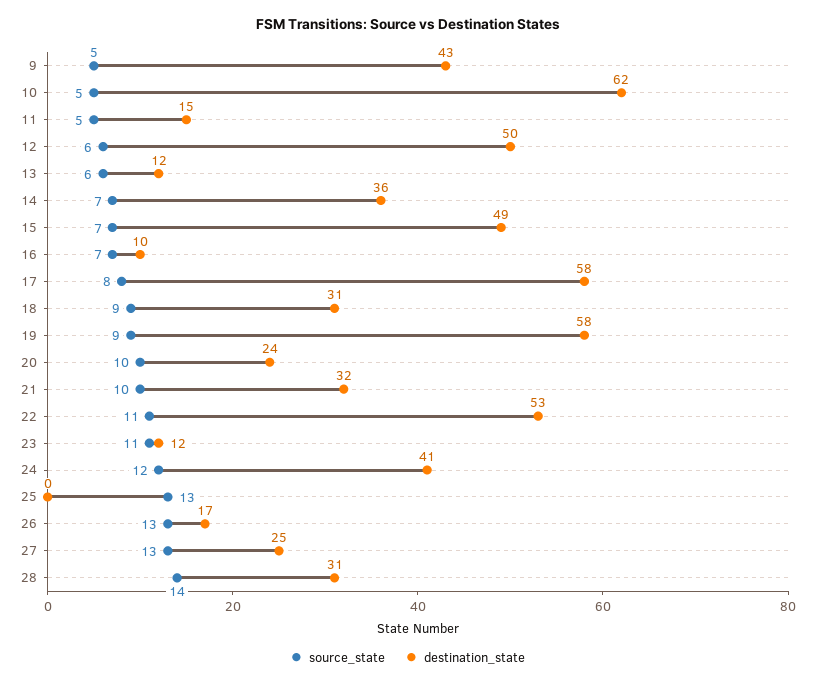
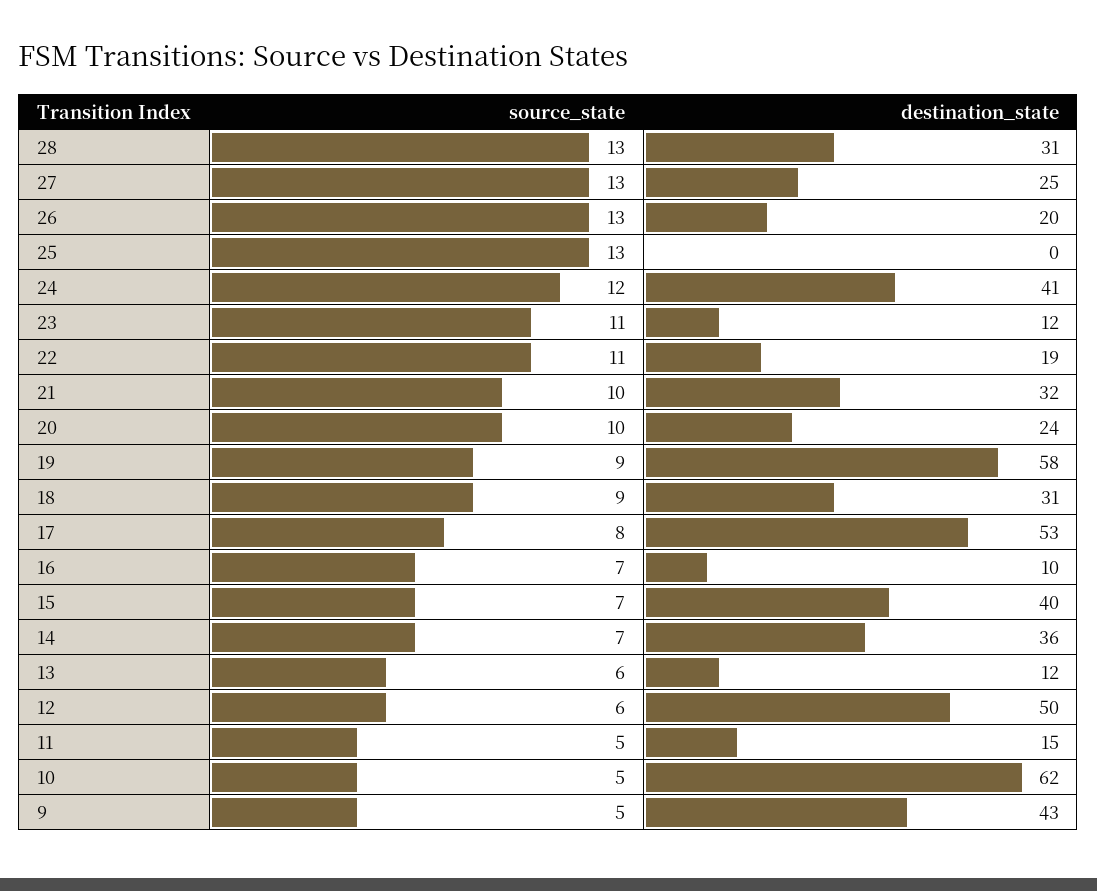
  {
    "source_state": {
      "9": 5,
      "10": 5,
      "11": 5,
      "12": 6,
      "13": 6,
      "14": 7,
      "15": 7,
      "16": 7,
      "17": 8,
      "18": 9,
      "19": 9,
      "20": 10,
      "21": 10,
      "22": 11,
      "23": 11,
      "24": 12,
      "25": 13,
      "26": 13,
      "27": 13,
-     "28": 14
+     "28": 13
    },
    "destination_state": {
      "9": 43,
      "10": 62,
      "11": 15,
      "12": 50,
      "13": 12,
      "14": 36,
-     "15": 49,
+     "15": 40,
      "16": 10,
-     "17": 58,
+     "17": 53,
      "18": 31,
      "19": 58,
      "20": 24,
      "21": 32,
-     "22": 53,
+     "22": 19,
      "23": 12,
      "24": 41,
      "25": 0,
-     "26": 17,
+     "26": 20,
      "27": 25,
      "28": 31
    }
  }

